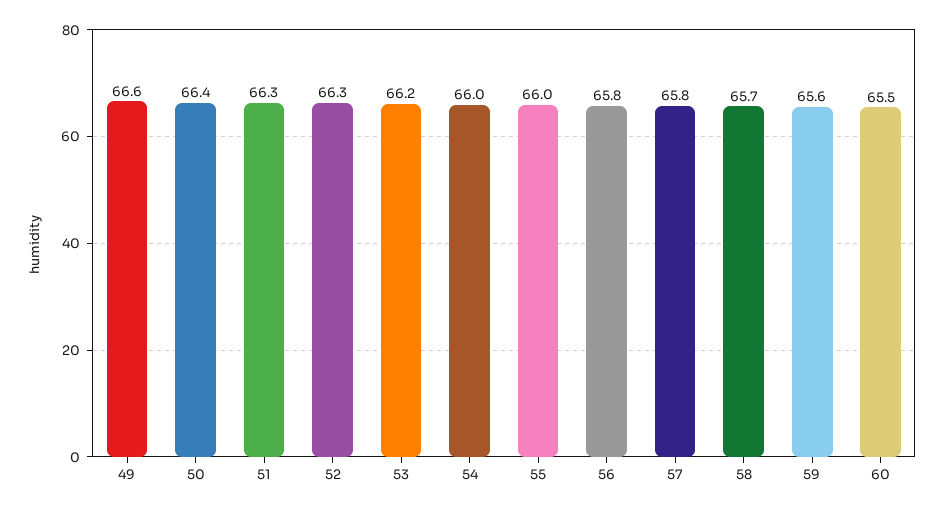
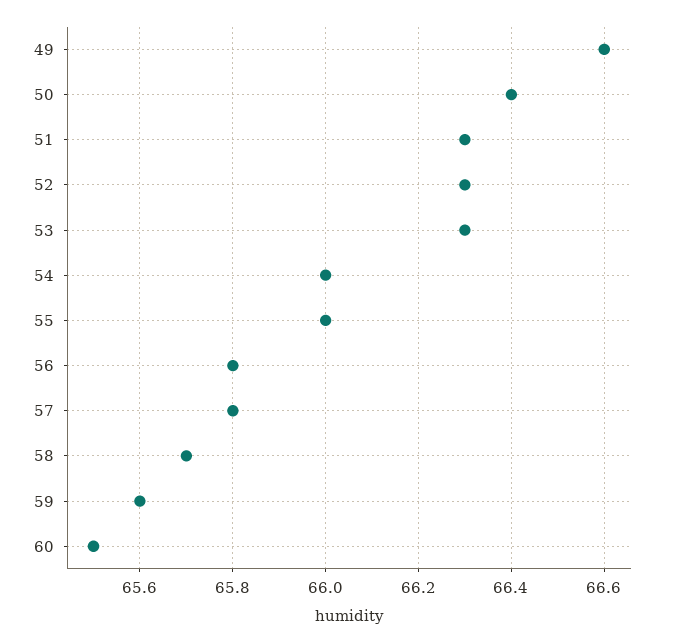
  {
    "49": 66.6,
    "50": 66.4,
    "51": 66.3,
    "52": 66.3,
-   "53": 66.2,
+   "53": 66.3,
    "54": 66,
    "55": 66,
    "56": 65.8,
    "57": 65.8,
    "58": 65.7,
    "59": 65.6,
    "60": 65.5
  }

